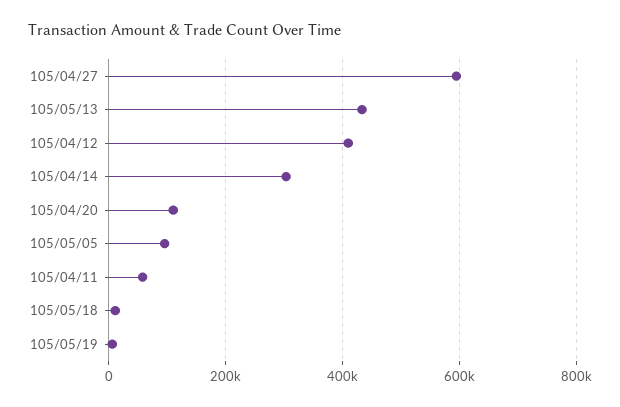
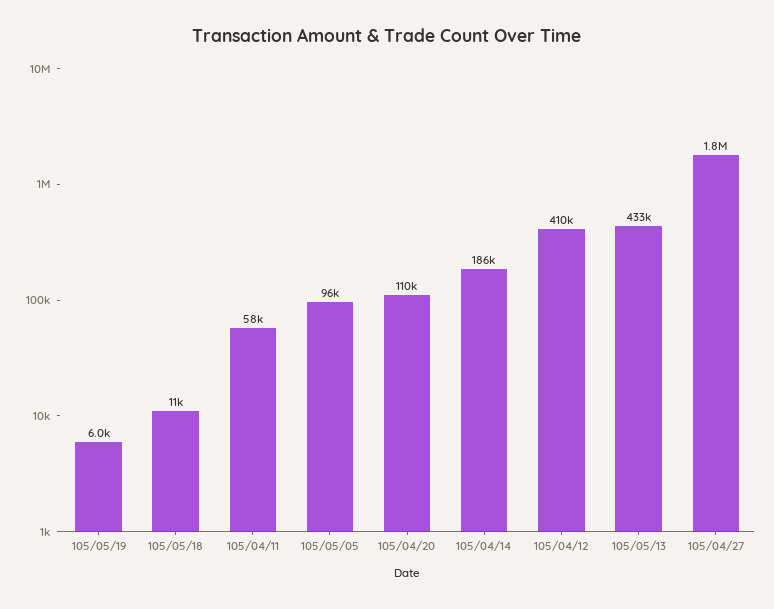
  {
-   "105/04/27": 600000,
+   "105/04/27": 1800000,
    "105/05/13": 433000,
    "105/04/12": 410000,
-   "105/04/14": 300000,
+   "105/04/14": 186000,
    "105/04/20": 110000,
    "105/05/05": 96000,
    "105/04/11": 58000,
    "105/05/18": 11000,
    "105/05/19": 6000
  }

